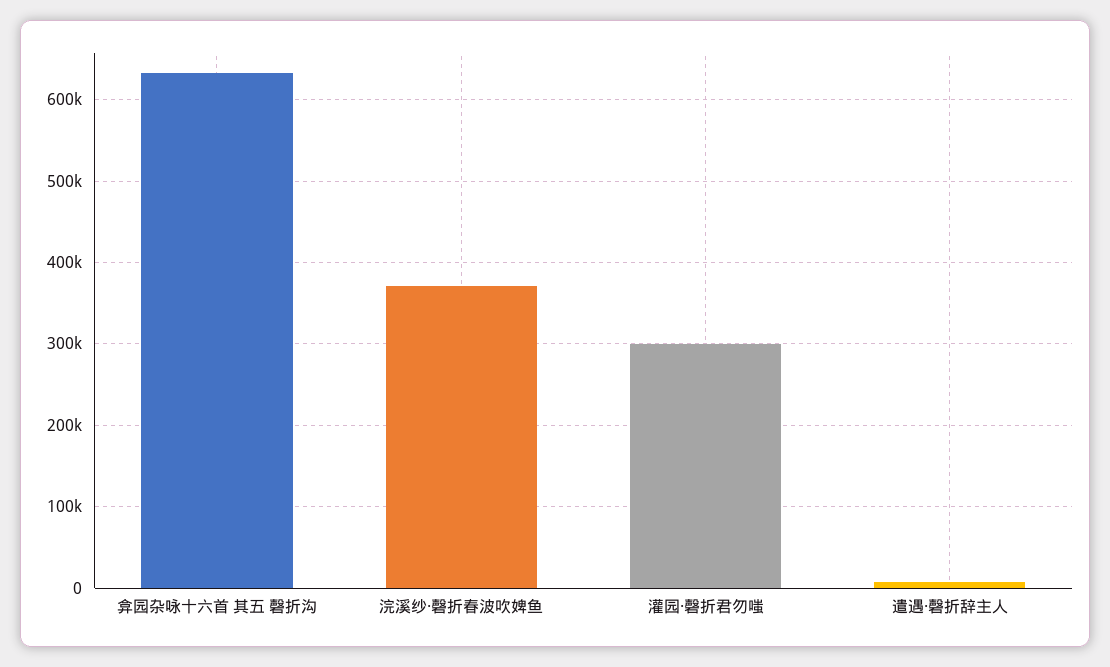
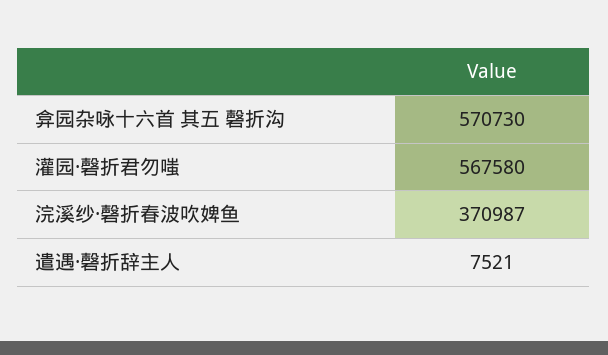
  {
-   "弇园杂咏十六首 其五 磬折沟": 630000,
+   "弇园杂咏十六首 其五 磬折沟": 570730,
    "浣溪纱·磬折春波吹婢鱼": 370987,
-   "灌园·磬折君勿嗤": 300000,
+   "灌园·磬折君勿嗤": 567580,
    "遣遇·磬折辞主人": 7521
  }

